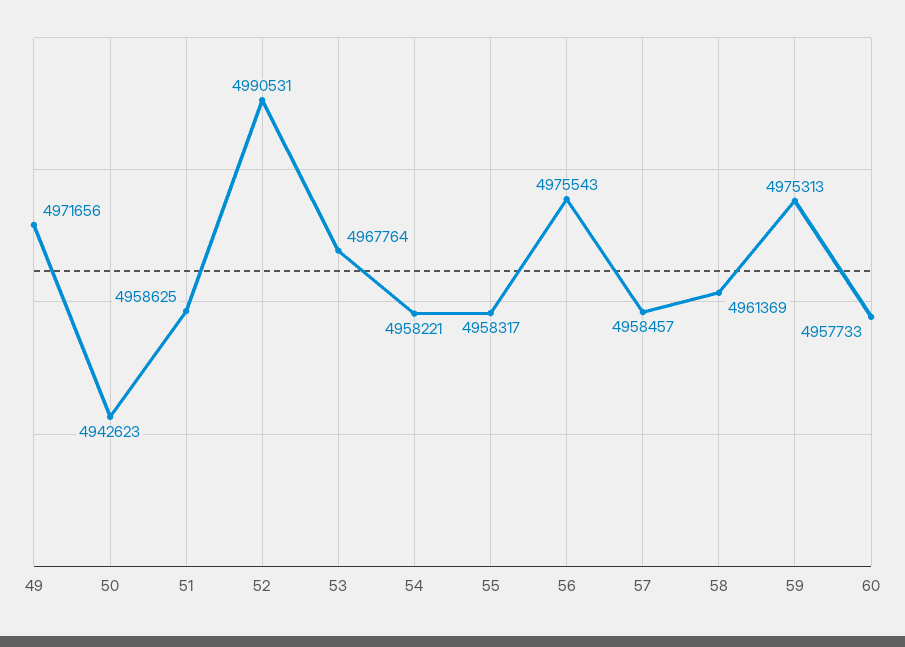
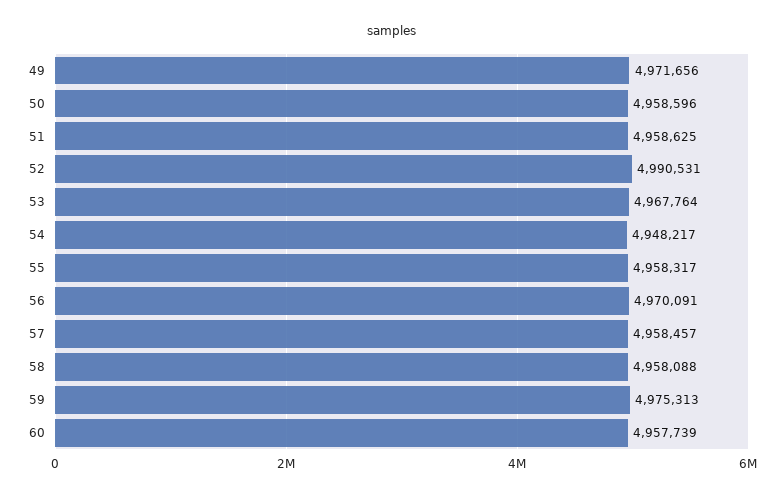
  {
    "49": 4971656,
-   "50": 4942623,
+   "50": 4958596,
    "51": 4958625,
    "52": 4990531,
    "53": 4967764,
-   "54": 4958221,
+   "54": 4948217,
    "55": 4958317,
-   "56": 4975543,
+   "56": 4970091,
    "57": 4958457,
-   "58": 4961369,
+   "58": 4958088,
    "59": 4975313,
-   "60": 4957733
+   "60": 4957739
  }

